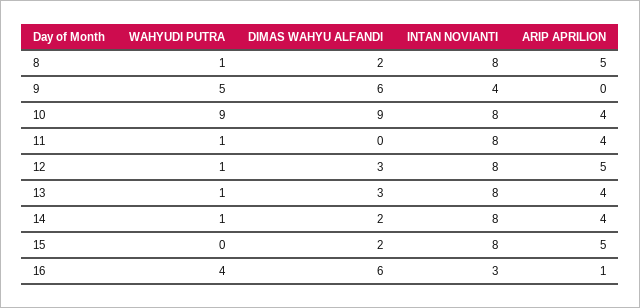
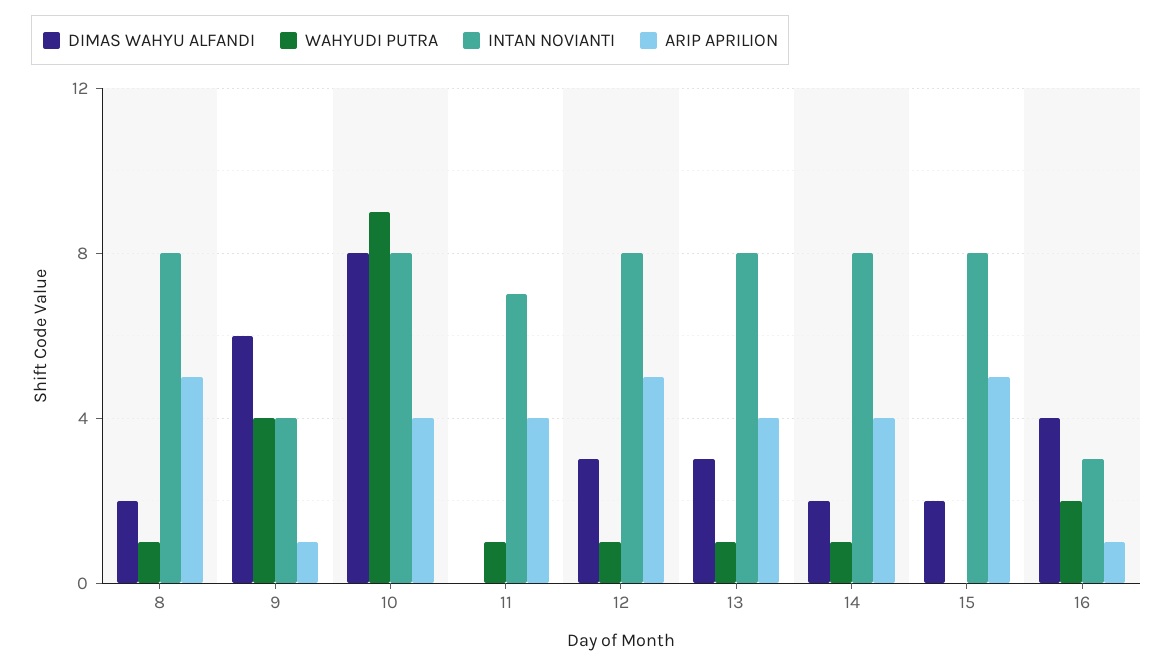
  {
    "WAHYUDI PUTRA": {
      "8": 1,
-     "9": 5,
+     "9": 4,
      "10": 9,
      "11": 1,
      "12": 1,
      "13": 1,
      "14": 1,
      "15": 0,
-     "16": 4
+     "16": 2
    },
    "DIMAS WAHYU ALFANDI": {
      "8": 2,
      "9": 6,
-     "10": 9,
+     "10": 8,
      "11": 0,
      "12": 3,
      "13": 3,
      "14": 2,
      "15": 2,
-     "16": 6
+     "16": 4
    },
    "INTAN NOVIANTI": {
      "8": 8,
      "9": 4,
      "10": 8,
-     "11": 8,
+     "11": 7,
      "12": 8,
      "13": 8,
      "14": 8,
      "15": 8,
      "16": 3
    },
    "ARIP APRILION": {
      "8": 5,
-     "9": 0,
+     "9": 1,
      "10": 4,
      "11": 4,
      "12": 5,
      "13": 4,
      "14": 4,
      "15": 5,
      "16": 1
    }
  }

